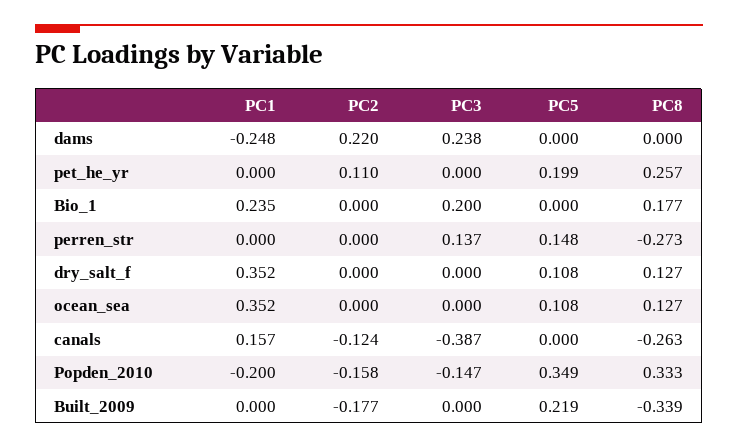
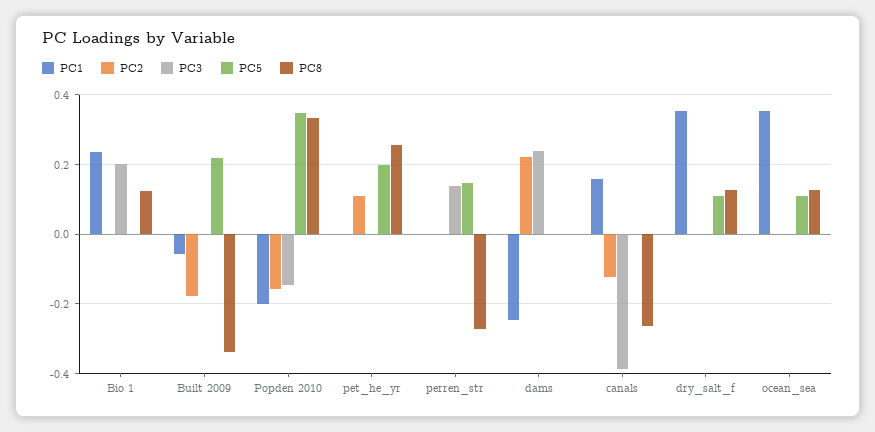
  {
    "PC1": {
      "dams": -0.248,
      "pet_he_yr": 0,
      "Bio_1": 0.235,
      "perren_str": 0,
      "dry_salt_f": 0.352,
      "ocean_sea": 0.352,
      "canals": 0.157,
      "Popden_2010": -0.2,
-     "Built_2009": 0
+     "Built_2009": -0.06
    },
    "PC2": {
      "dams": 0.22,
      "pet_he_yr": 0.11,
      "Bio_1": 0,
      "perren_str": 0,
      "dry_salt_f": 0,
      "ocean_sea": 0,
      "canals": -0.124,
      "Popden_2010": -0.158,
      "Built_2009": -0.177
    },
    "PC3": {
      "dams": 0.238,
      "pet_he_yr": 0,
      "Bio_1": 0.2,
      "perren_str": 0.137,
      "dry_salt_f": 0,
      "ocean_sea": 0,
      "canals": -0.387,
      "Popden_2010": -0.147,
      "Built_2009": 0
    },
    "PC5": {
      "dams": 0,
      "pet_he_yr": 0.199,
      "Bio_1": 0,
      "perren_str": 0.148,
      "dry_salt_f": 0.108,
      "ocean_sea": 0.108,
      "canals": 0,
      "Popden_2010": 0.349,
      "Built_2009": 0.219
    },
    "PC8": {
      "dams": 0,
      "pet_he_yr": 0.257,
-     "Bio_1": 0.177,
+     "Bio_1": 0.12,
      "perren_str": -0.273,
      "dry_salt_f": 0.127,
      "ocean_sea": 0.127,
      "canals": -0.263,
      "Popden_2010": 0.333,
      "Built_2009": -0.339
    }
  }

